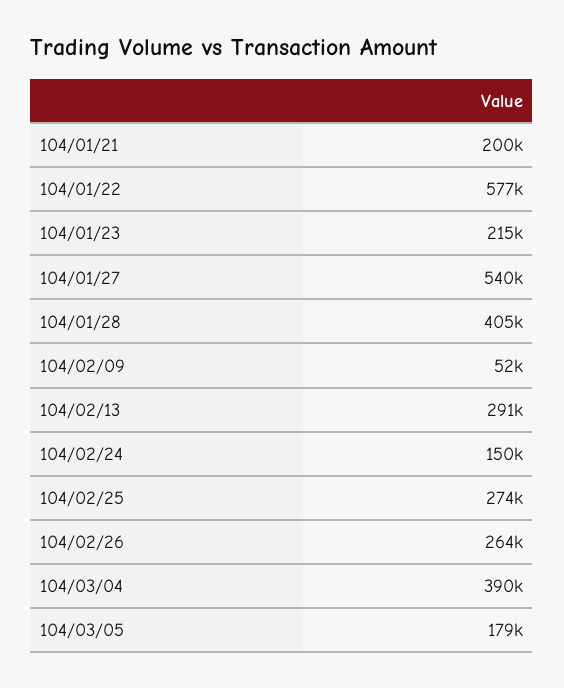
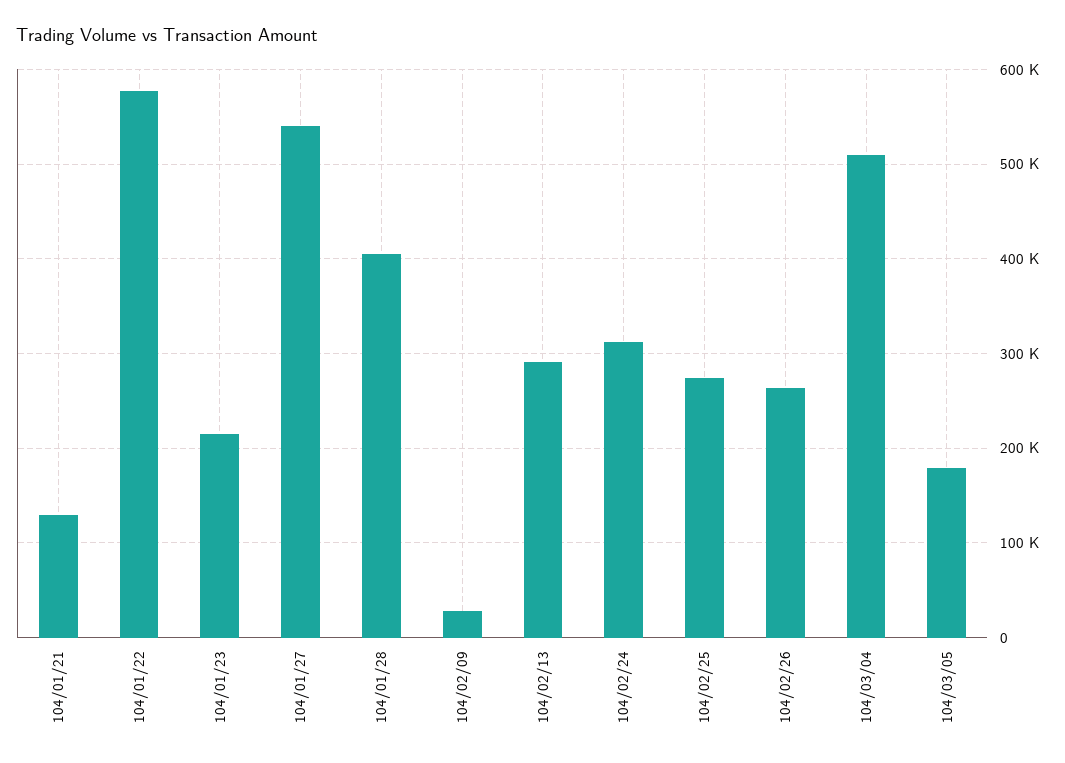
  {
-   "104/01/21": 200000,
+   "104/01/21": 130000,
    "104/01/22": 577000,
    "104/01/23": 215000,
    "104/01/27": 540000,
    "104/01/28": 405000,
-   "104/02/09": 52000,
+   "104/02/09": 30000,
    "104/02/13": 291000,
-   "104/02/24": 150000,
+   "104/02/24": 310000,
    "104/02/25": 274000,
    "104/02/26": 264000,
-   "104/03/04": 390000,
+   "104/03/04": 510000,
    "104/03/05": 179000
  }

